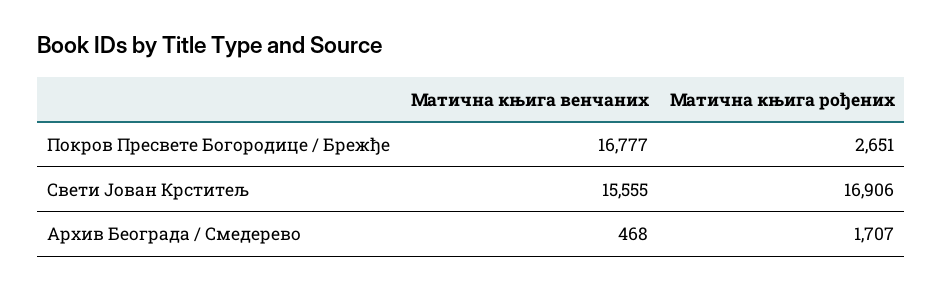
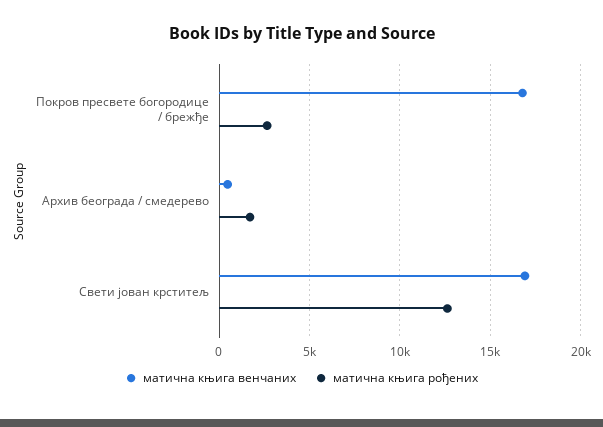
  {
    "Матична књига венчаних": {
      "Покров Пресвете Богородице / Брежђе": 16777,
-     "Свети Јован Крститељ": 15555,
+     "Свети Јован Крститељ": 17000,
      "Архив Београда / Смедерево": 468
    },
    "Матична књига рођених": {
      "Покров Пресвете Богородице / Брежђе": 2651,
-     "Свети Јован Крститељ": 16906,
+     "Свети Јован Крститељ": 12500,
      "Архив Београда / Смедерево": 1707
    }
  }

